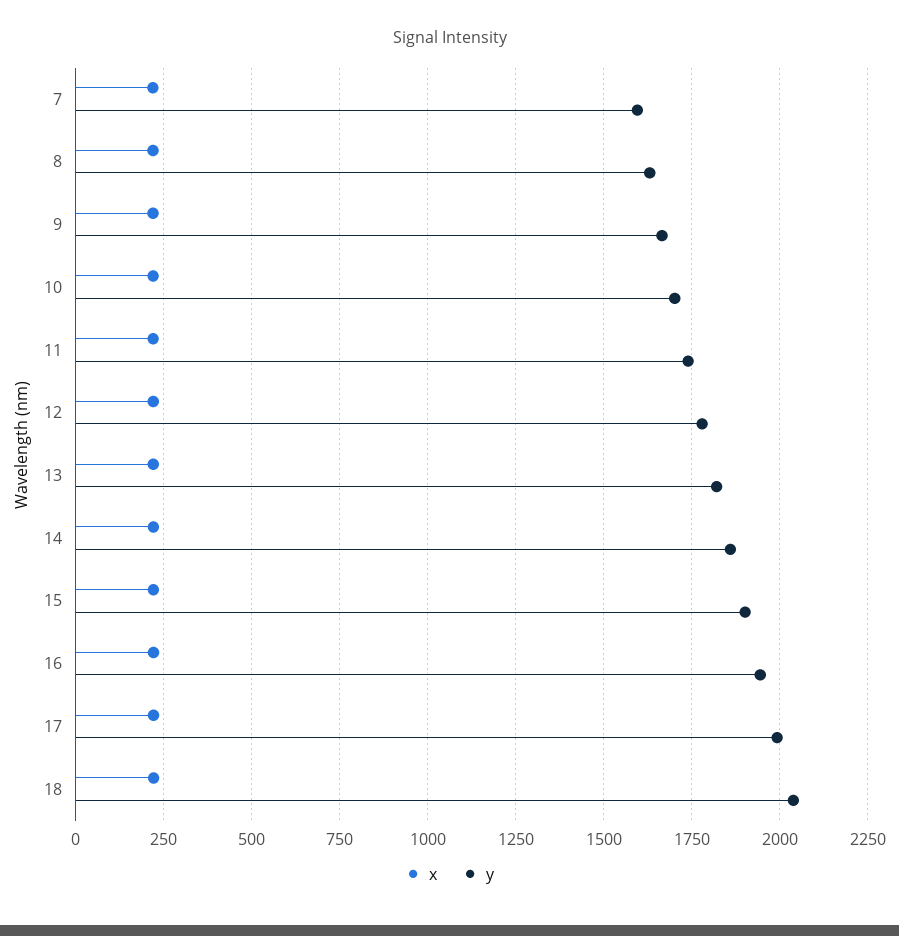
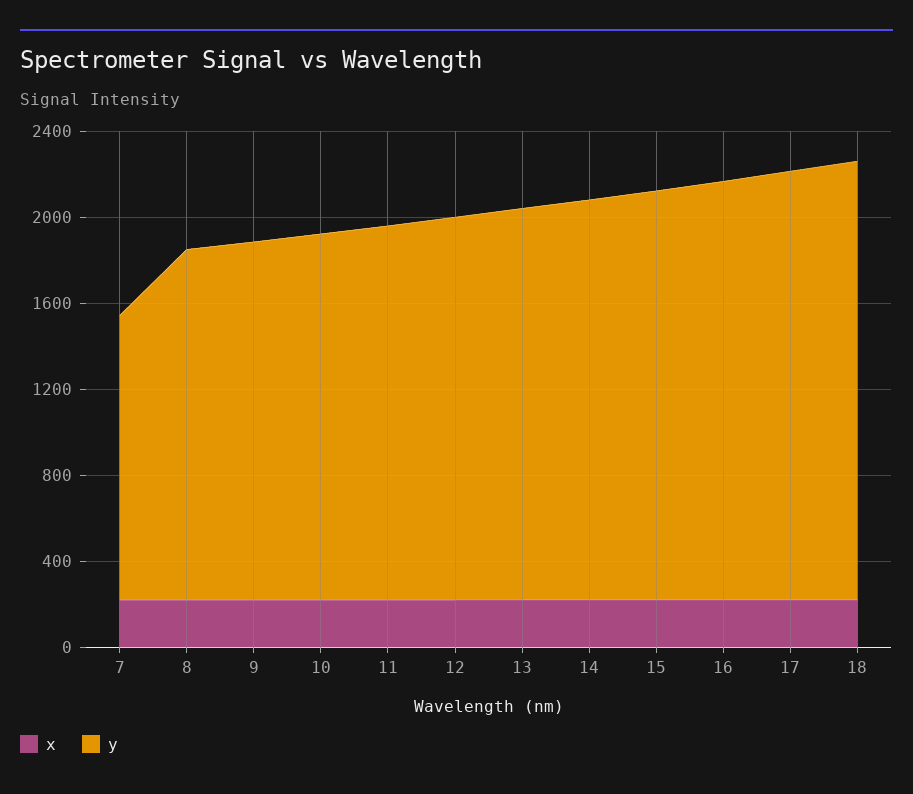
  {
    "x": {
      "7": 225,
      "8": 225,
      "9": 225,
      "10": 225,
      "11": 225,
      "12": 225,
      "13": 225,
      "14": 225,
      "15": 225,
      "16": 225,
      "17": 225,
      "18": 225
    },
    "y": {
-     "7": 1600,
+     "7": 1300,
      "8": 1625,
      "9": 1675,
      "10": 1700,
      "11": 1750,
      "12": 1775,
      "13": 1825,
      "14": 1850,
      "15": 1900,
      "16": 1950,
      "17": 2000,
      "18": 2050
    }
  }

